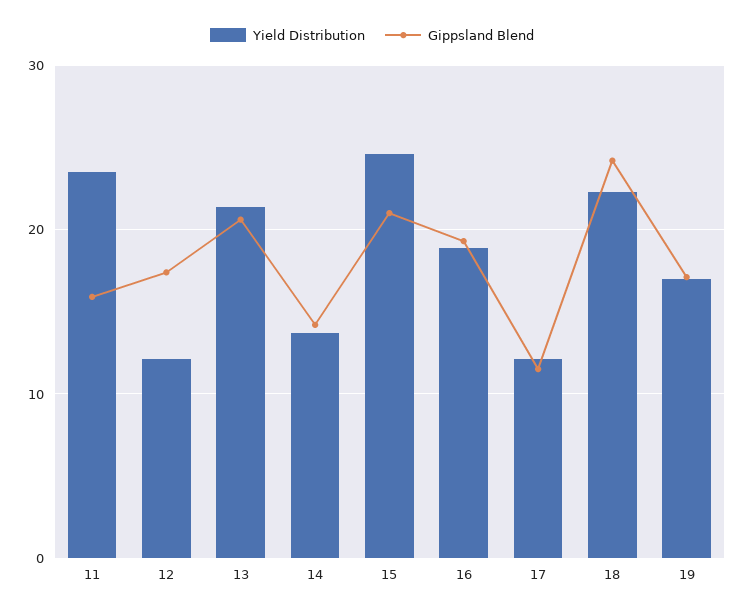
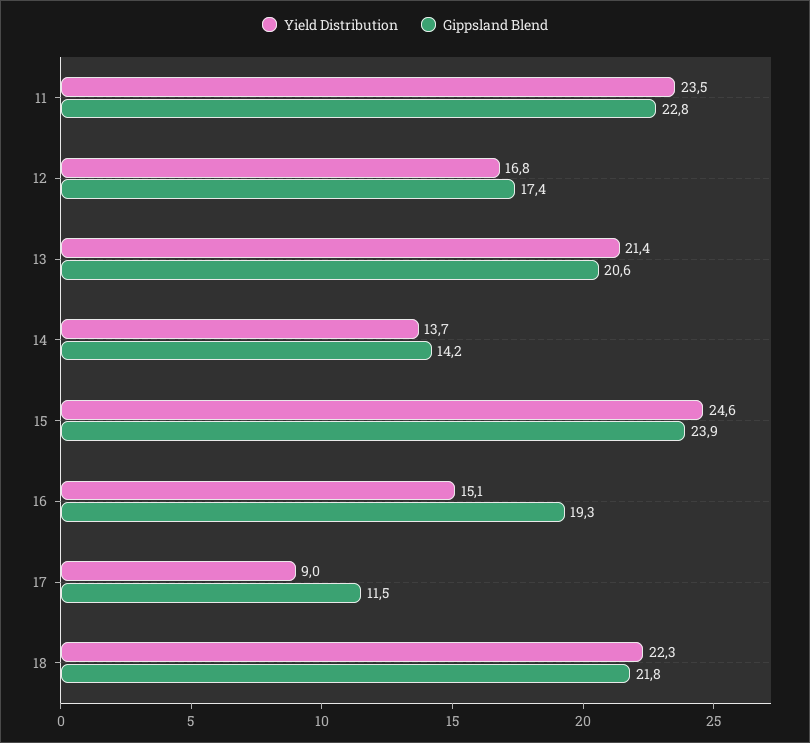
  {
    "Yield Distribution": {
      "11": 23.5,
-     "12": 12,
+     "12": 16.8,
      "13": 21.4,
      "14": 13.7,
      "15": 24.6,
-     "16": 19,
+     "16": 15.1,
-     "17": 12,
+     "17": 9,
-     "18": 22.3,
+     "18": 22.3
-     "19": 17
    },
    "Gippsland Blend": {
-     "11": 16,
+     "11": 22.8,
      "12": 17.4,
      "13": 20.6,
      "14": 14.2,
-     "15": 21,
+     "15": 23.9,
      "16": 19.3,
      "17": 11.5,
-     "18": 24,
+     "18": 21.8
-     "19": 17
    }
  }

